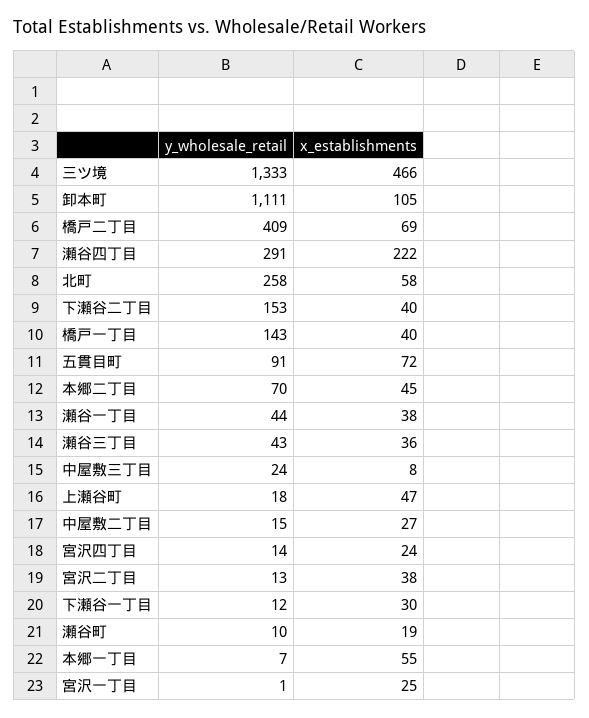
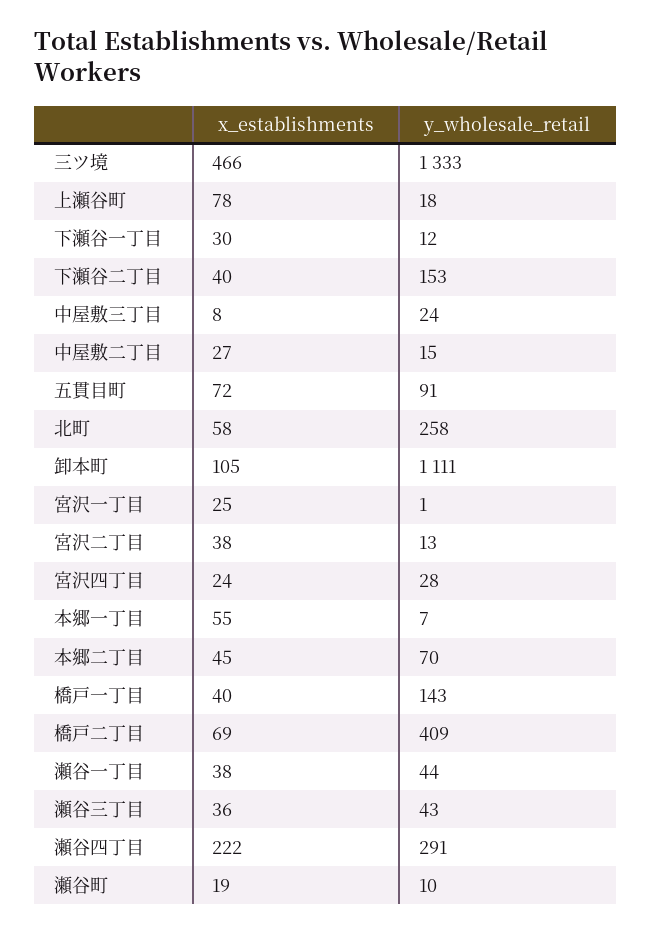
  {
    "y_wholesale_retail": {
      "三ツ境": 1333,
      "卸本町": 1111,
      "橋戸二丁目": 409,
      "瀬谷四丁目": 291,
      "北町": 258,
      "下瀬谷二丁目": 153,
      "橋戸一丁目": 143,
      "五貫目町": 91,
      "本郷二丁目": 70,
      "瀬谷一丁目": 44,
      "瀬谷三丁目": 43,
      "中屋敷三丁目": 24,
      "上瀬谷町": 18,
      "中屋敷二丁目": 15,
-     "宮沢四丁目": 14,
+     "宮沢四丁目": 28,
      "宮沢二丁目": 13,
      "下瀬谷一丁目": 12,
      "瀬谷町": 10,
      "本郷一丁目": 7,
      "宮沢一丁目": 1
    },
    "x_establishments": {
      "三ツ境": 466,
      "卸本町": 105,
      "橋戸二丁目": 69,
      "瀬谷四丁目": 222,
      "北町": 58,
      "下瀬谷二丁目": 40,
      "橋戸一丁目": 40,
      "五貫目町": 72,
      "本郷二丁目": 45,
      "瀬谷一丁目": 38,
      "瀬谷三丁目": 36,
      "中屋敷三丁目": 8,
-     "上瀬谷町": 47,
+     "上瀬谷町": 78,
      "中屋敷二丁目": 27,
      "宮沢四丁目": 24,
      "宮沢二丁目": 38,
      "下瀬谷一丁目": 30,
      "瀬谷町": 19,
      "本郷一丁目": 55,
      "宮沢一丁目": 25
    }
  }

